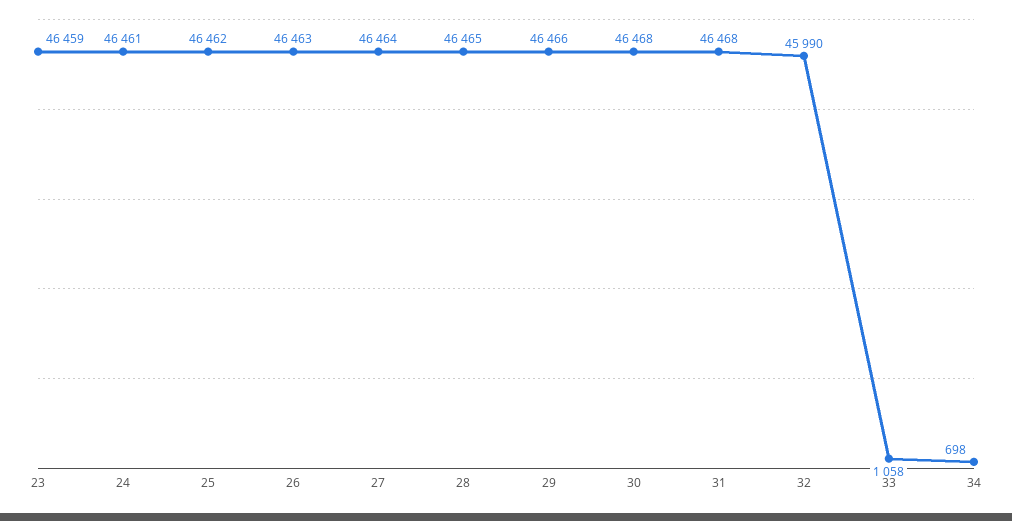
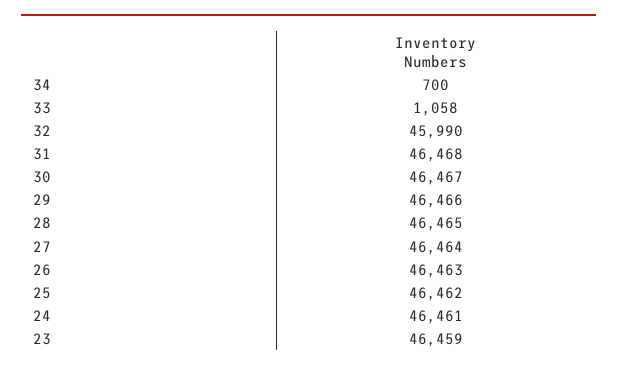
  {
    "23": 46459,
    "24": 46461,
    "25": 46462,
    "26": 46463,
    "27": 46464,
    "28": 46465,
    "29": 46466,
-   "30": 46468,
+   "30": 46467,
    "31": 46468,
    "32": 45990,
    "33": 1058,
-   "34": 698
+   "34": 700
  }

